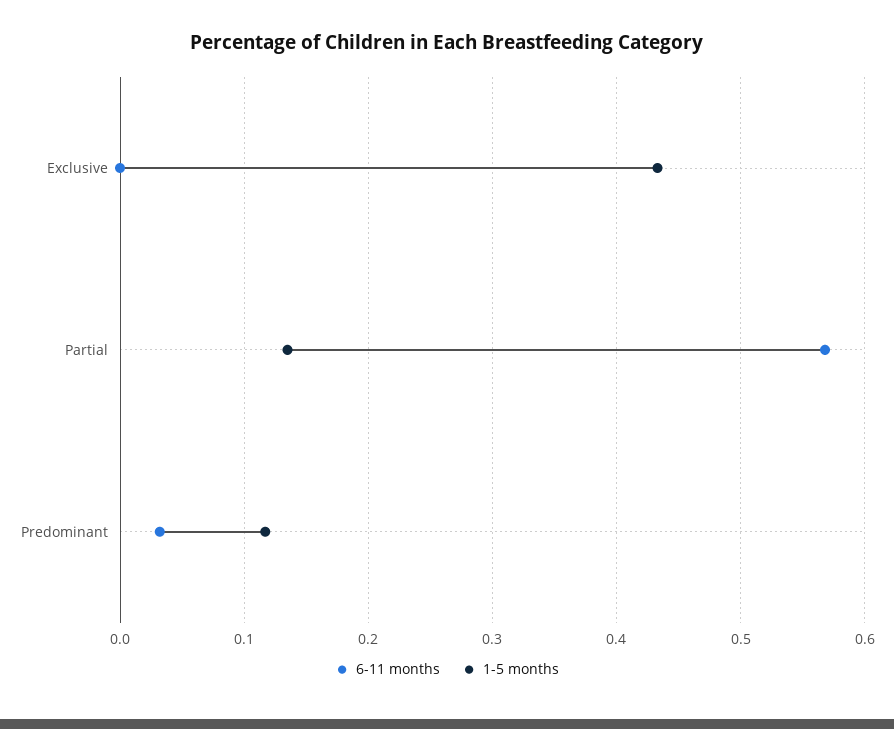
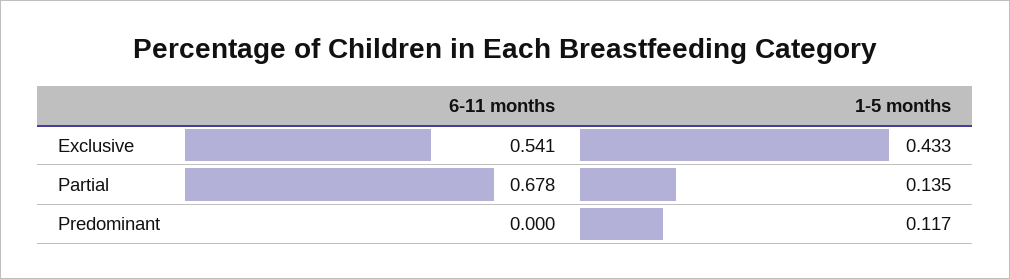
  {
    "6-11 months": {
-     "Exclusive": 0,
+     "Exclusive": 0.541,
-     "Partial": 0.57,
+     "Partial": 0.678,
-     "Predominant": 0.03
+     "Predominant": 0
    },
    "1-5 months": {
      "Exclusive": 0.433,
      "Partial": 0.135,
      "Predominant": 0.117
    }
  }

